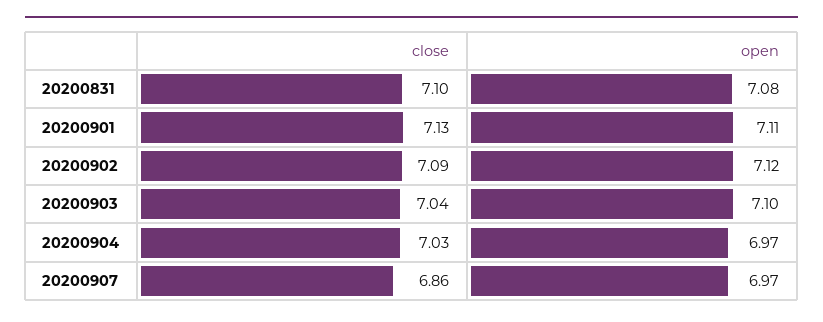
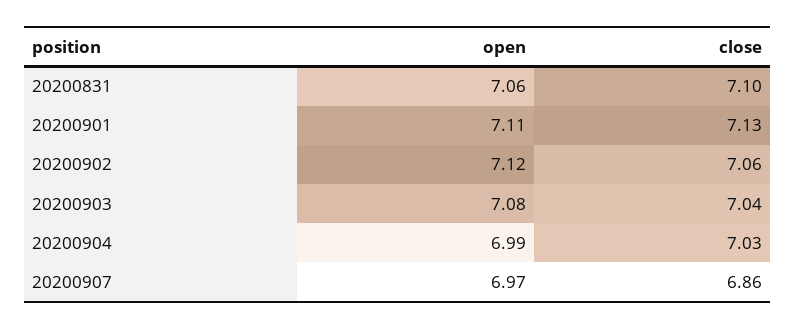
  {
    "close": {
      "20200831": 7.1,
      "20200901": 7.13,
-     "20200902": 7.09,
+     "20200902": 7.06,
      "20200903": 7.04,
      "20200904": 7.03,
      "20200907": 6.86
    },
    "open": {
-     "20200831": 7.08,
+     "20200831": 7.06,
      "20200901": 7.11,
      "20200902": 7.12,
-     "20200903": 7.1,
+     "20200903": 7.08,
-     "20200904": 6.97,
+     "20200904": 6.99,
      "20200907": 6.97
    }
  }

